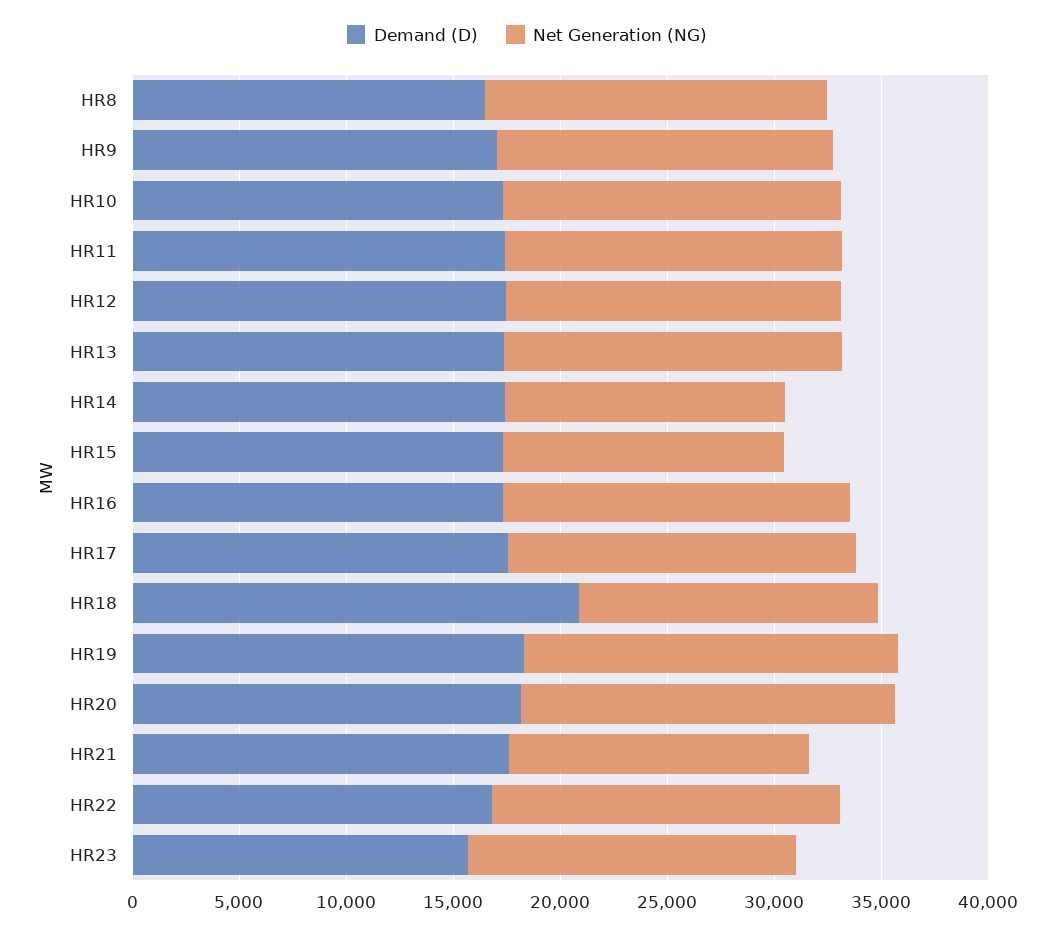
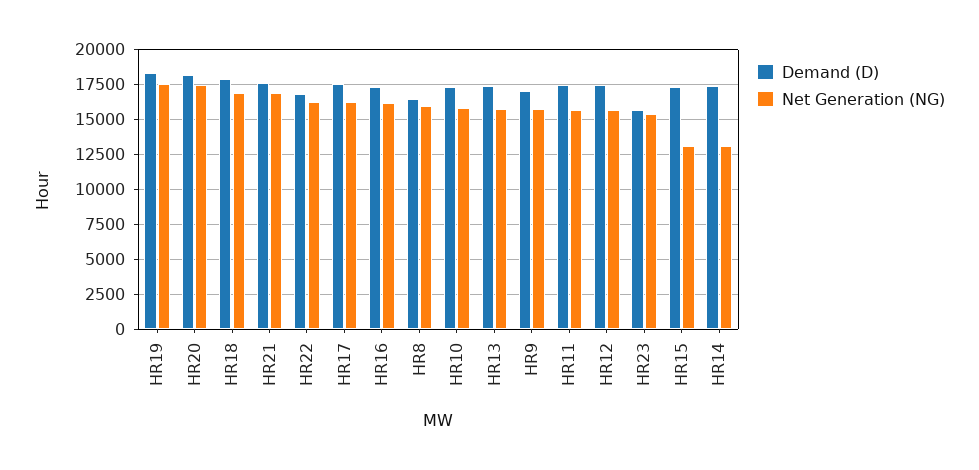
  {
    "Demand (D)": {
      "HR8": 16500,
      "HR9": 17000,
      "HR10": 17500,
      "HR11": 17500,
      "HR12": 17500,
      "HR13": 17500,
      "HR14": 17500,
      "HR15": 17500,
      "HR16": 17500,
      "HR17": 17500,
-     "HR18": 21000,
+     "HR18": 18000,
      "HR19": 18500,
      "HR20": 18000,
      "HR21": 17500,
      "HR22": 17000,
      "HR23": 15500
    },
    "Net Generation (NG)": {
      "HR8": 16000,
      "HR9": 15500,
      "HR10": 16000,
      "HR11": 15500,
      "HR12": 15500,
      "HR13": 16000,
      "HR14": 13000,
      "HR15": 13000,
      "HR16": 16000,
      "HR17": 16500,
-     "HR18": 14000,
+     "HR18": 17000,
      "HR19": 17500,
      "HR20": 17500,
-     "HR21": 14000,
+     "HR21": 17000,
      "HR22": 16500,
      "HR23": 15500
    }
  }

